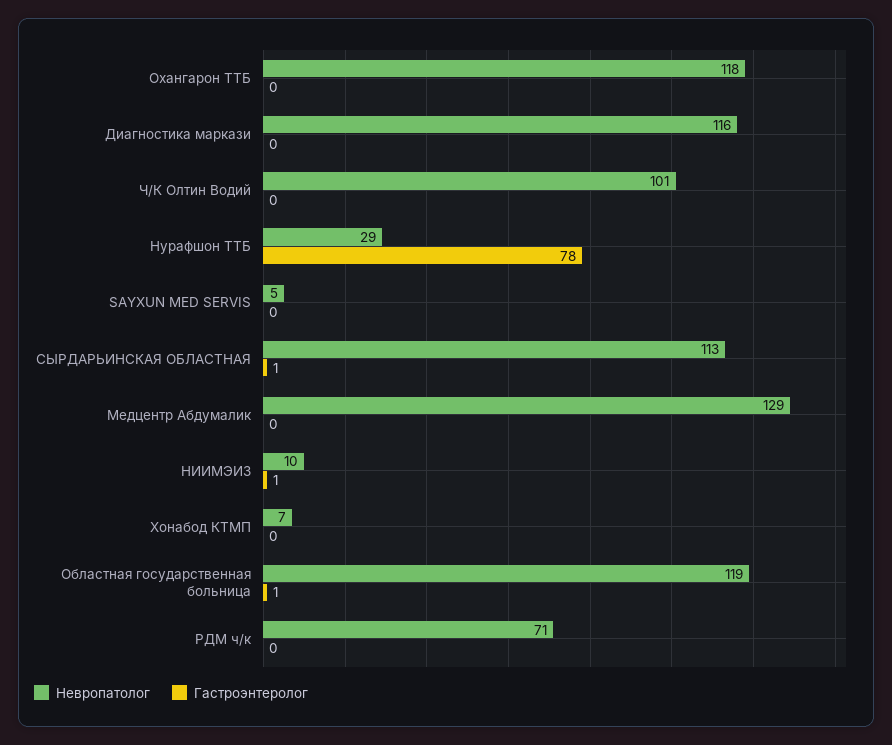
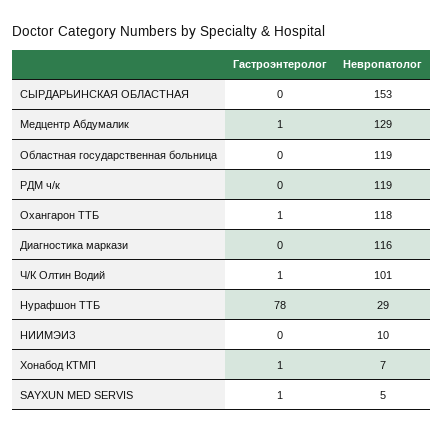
  {
    "Невропатолог": {
      "Охангарон ТТБ": 118,
      "Диагностика маркази": 116,
      "Ч/К Олтин Водий": 101,
      "Нурафшон ТТБ": 29,
      "SAYXUN MED SERVIS": 5,
-     "СЫРДАРЬИНСКАЯ ОБЛАСТНАЯ": 113,
+     "СЫРДАРЬИНСКАЯ ОБЛАСТНАЯ": 153,
      "Медцентр Абдумалик": 129,
      "НИИМЭИЗ": 10,
      "Хонабод КТМП": 7,
      "Областная государственная больница": 119,
-     "РДМ ч/к": 71
+     "РДМ ч/к": 119
    },
    "Гастроэнтеролог": {
-     "Охангарон ТТБ": 0,
+     "Охангарон ТТБ": 1,
      "Диагностика маркази": 0,
-     "Ч/К Олтин Водий": 0,
+     "Ч/К Олтин Водий": 1,
      "Нурафшон ТТБ": 78,
-     "SAYXUN MED SERVIS": 0,
+     "SAYXUN MED SERVIS": 1,
-     "СЫРДАРЬИНСКАЯ ОБЛАСТНАЯ": 1,
+     "СЫРДАРЬИНСКАЯ ОБЛАСТНАЯ": 0,
-     "Медцентр Абдумалик": 0,
+     "Медцентр Абдумалик": 1,
-     "НИИМЭИЗ": 1,
+     "НИИМЭИЗ": 0,
-     "Хонабод КТМП": 0,
+     "Хонабод КТМП": 1,
-     "Областная государственная больница": 1,
+     "Областная государственная больница": 0,
      "РДМ ч/к": 0
    }
  }

